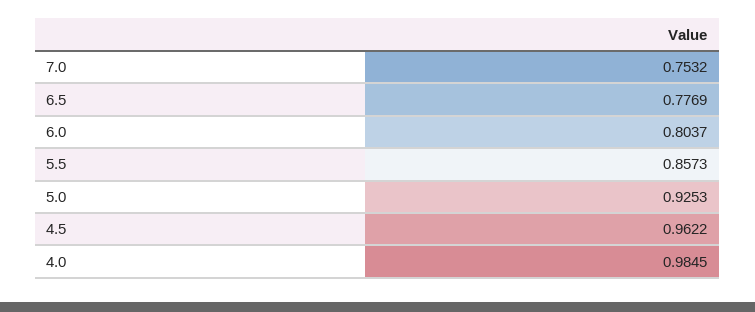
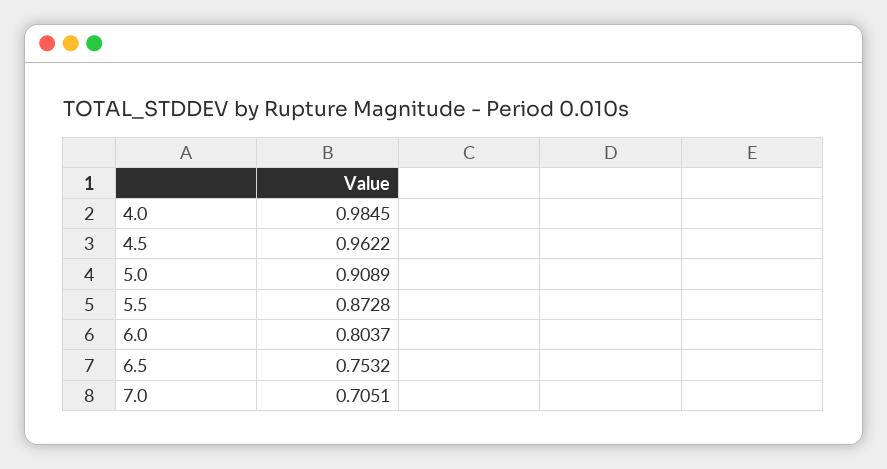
  {
-   "7.0": 0.7532,
+   "7.0": 0.7051,
-   "6.5": 0.7769,
+   "6.5": 0.7532,
    "6.0": 0.8037,
-   "5.5": 0.8573,
+   "5.5": 0.8728,
-   "5.0": 0.9253,
+   "5.0": 0.9089,
    "4.5": 0.9622,
    "4.0": 0.9845
  }

